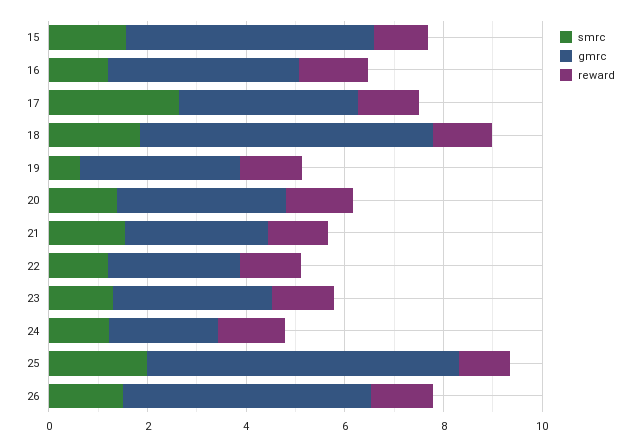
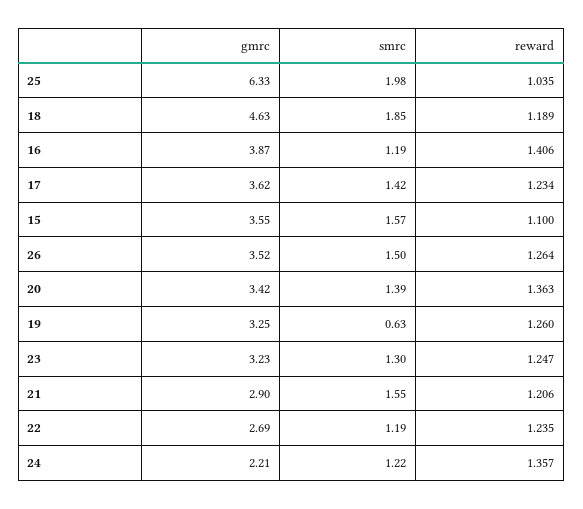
  {
    "smrc": {
      "15": 1.57,
      "16": 1.19,
-     "17": 2.5,
+     "17": 1.42,
      "18": 1.85,
      "19": 0.63,
      "20": 1.39,
      "21": 1.55,
      "22": 1.19,
      "23": 1.3,
      "24": 1.22,
      "25": 1.98,
      "26": 1.5
    },
    "gmrc": {
-     "15": 5,
+     "15": 3.55,
      "16": 3.87,
      "17": 3.62,
-     "18": 6,
+     "18": 4.63,
      "19": 3.25,
      "20": 3.42,
      "21": 2.9,
      "22": 2.69,
      "23": 3.23,
      "24": 2.21,
      "25": 6.33,
-     "26": 5
+     "26": 3.52
    },
    "reward": {
      "15": 1.1,
      "16": 1.406,
      "17": 1.234,
      "18": 1.189,
      "19": 1.26,
      "20": 1.363,
      "21": 1.206,
      "22": 1.235,
      "23": 1.247,
      "24": 1.357,
      "25": 1.035,
      "26": 1.264
    }
  }

